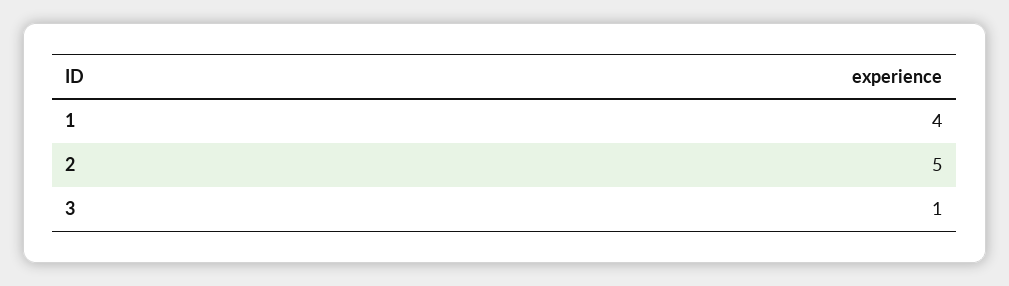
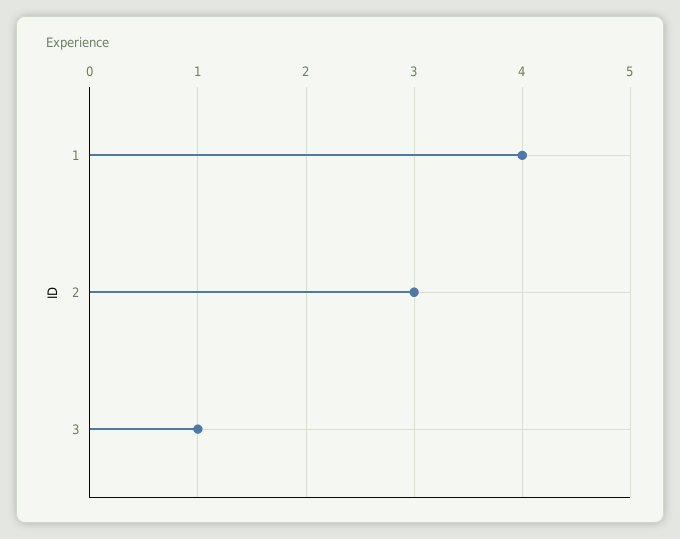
  {
    "1": 4,
-   "2": 5,
+   "2": 3,
    "3": 1
  }

